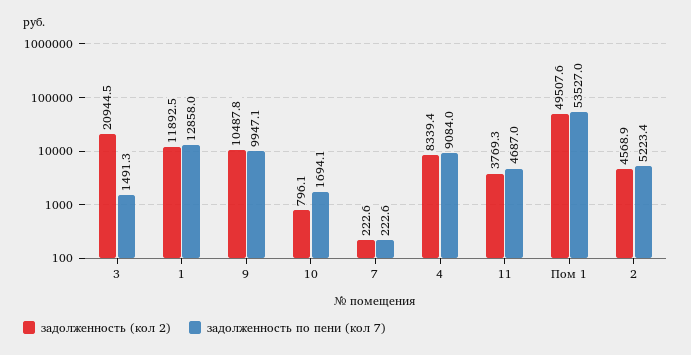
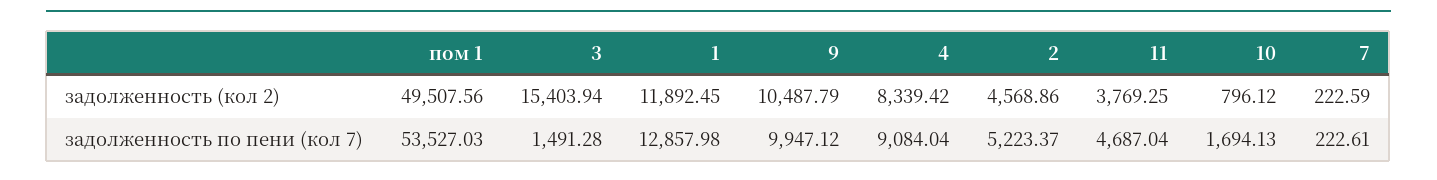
  {
    "задолженность (кол 2)": {
-     "3": 20944.5,
+     "3": 15403.94,
      "1": 11892.45,
      "9": 10487.79,
      "10": 796.12,
      "7": 222.59,
      "4": 8339.42,
      "11": 3769.25,
      "Пом 1": 49507.56,
      "2": 4568.86
    },
    "задолженность по пени (кол 7)": {
      "3": 1491.28,
      "1": 12857.98,
      "9": 9947.12,
      "10": 1694.13,
      "7": 222.61,
      "4": 9084.04,
      "11": 4687.04,
      "Пом 1": 53527.03,
      "2": 5223.37
    }
  }

